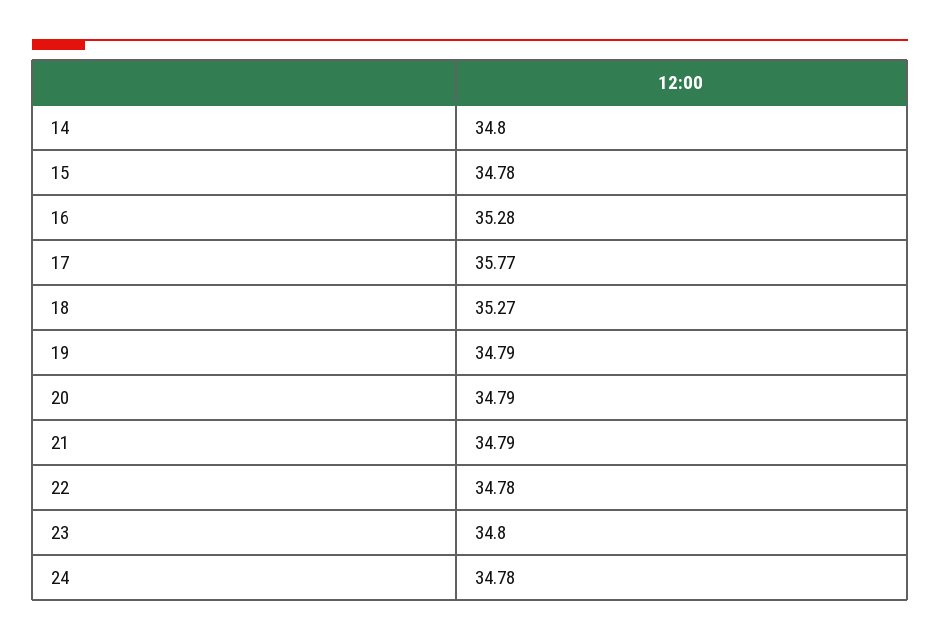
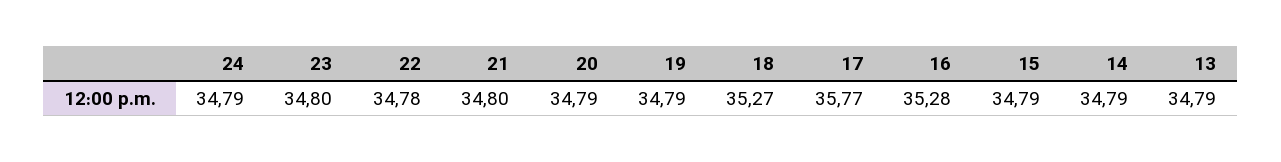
  {
-   "14": 34.8,
+   "14": 34.79,
-   "15": 34.78,
+   "15": 34.79,
    "16": 35.28,
    "17": 35.77,
    "18": 35.27,
    "19": 34.79,
    "20": 34.79,
-   "21": 34.79,
+   "21": 34.8,
    "22": 34.78,
    "23": 34.8,
-   "24": 34.78
+   "24": 34.79,
+   "13": 34.79
  }

